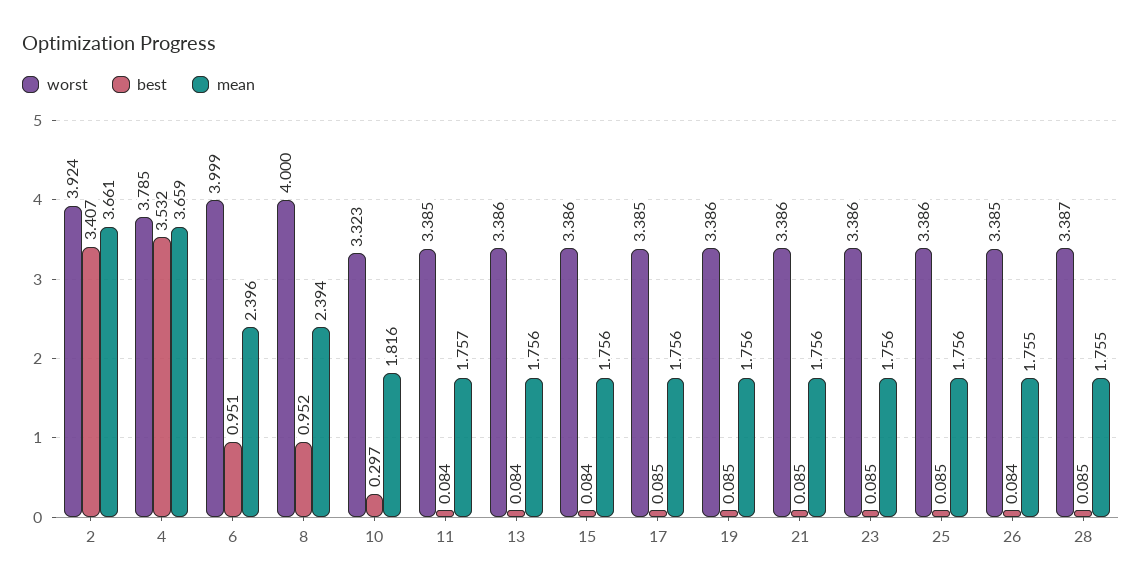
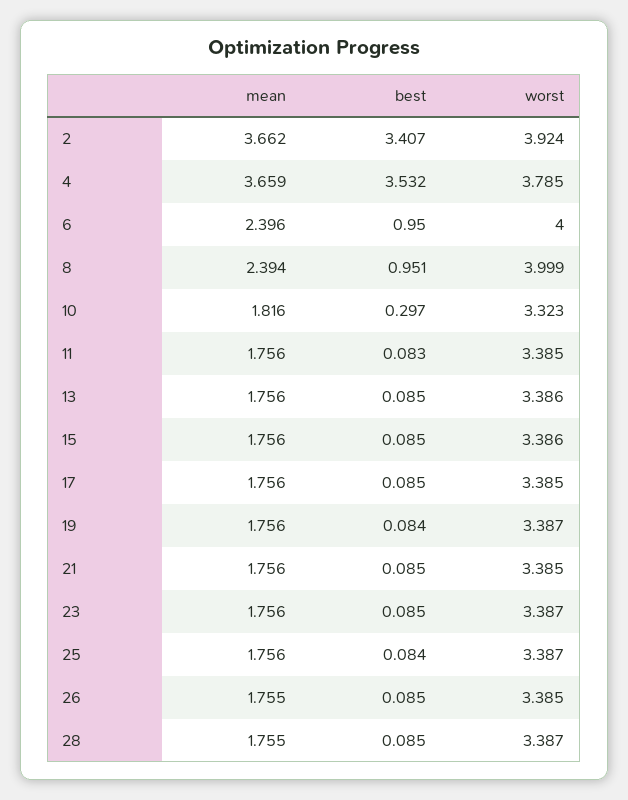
  {
    "worst": {
      "2": 3.924,
      "4": 3.785,
-     "6": 3.999,
+     "6": 4,
-     "8": 4,
+     "8": 3.999,
      "10": 3.323,
      "11": 3.385,
      "13": 3.386,
      "15": 3.386,
      "17": 3.385,
-     "19": 3.386,
+     "19": 3.387,
-     "21": 3.386,
+     "21": 3.385,
-     "23": 3.386,
+     "23": 3.387,
-     "25": 3.386,
+     "25": 3.387,
      "26": 3.385,
      "28": 3.387
    },
    "best": {
      "2": 3.407,
      "4": 3.532,
-     "6": 0.951,
+     "6": 0.95,
-     "8": 0.952,
+     "8": 0.951,
      "10": 0.297,
-     "11": 0.084,
+     "11": 0.083,
-     "13": 0.084,
+     "13": 0.085,
-     "15": 0.084,
+     "15": 0.085,
      "17": 0.085,
-     "19": 0.085,
+     "19": 0.084,
      "21": 0.085,
      "23": 0.085,
-     "25": 0.085,
+     "25": 0.084,
-     "26": 0.084,
+     "26": 0.085,
      "28": 0.085
    },
    "mean": {
-     "2": 3.661,
+     "2": 3.662,
      "4": 3.659,
      "6": 2.396,
      "8": 2.394,
      "10": 1.816,
-     "11": 1.757,
+     "11": 1.756,
      "13": 1.756,
      "15": 1.756,
      "17": 1.756,
      "19": 1.756,
      "21": 1.756,
      "23": 1.756,
      "25": 1.756,
      "26": 1.755,
      "28": 1.755
    }
  }

